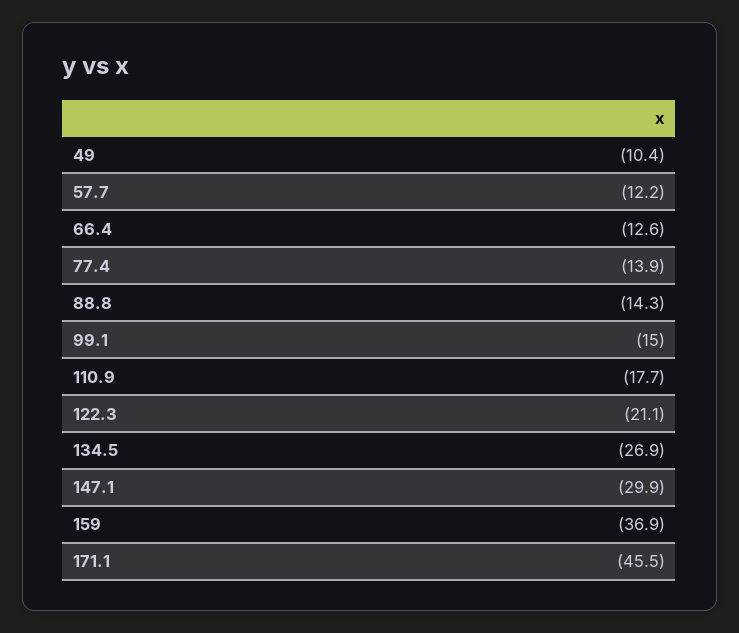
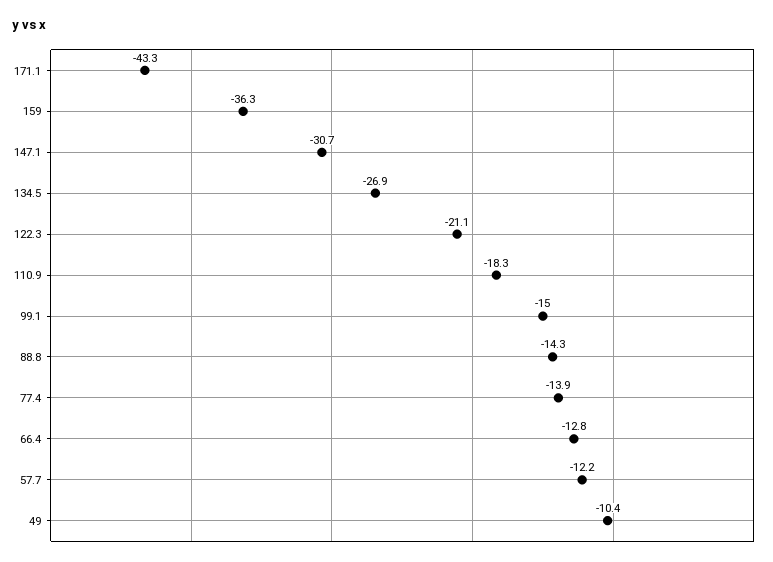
  {
    "49": -10.4,
    "57.7": -12.2,
-   "66.4": -12.6,
+   "66.4": -12.8,
    "77.4": -13.9,
    "88.8": -14.3,
    "99.1": -15,
-   "110.9": -17.7,
+   "110.9": -18.3,
    "122.3": -21.1,
    "134.5": -26.9,
-   "147.1": -29.9,
+   "147.1": -30.7,
-   "159": -36.9,
+   "159": -36.3,
-   "171.1": -45.5
+   "171.1": -43.3
  }

